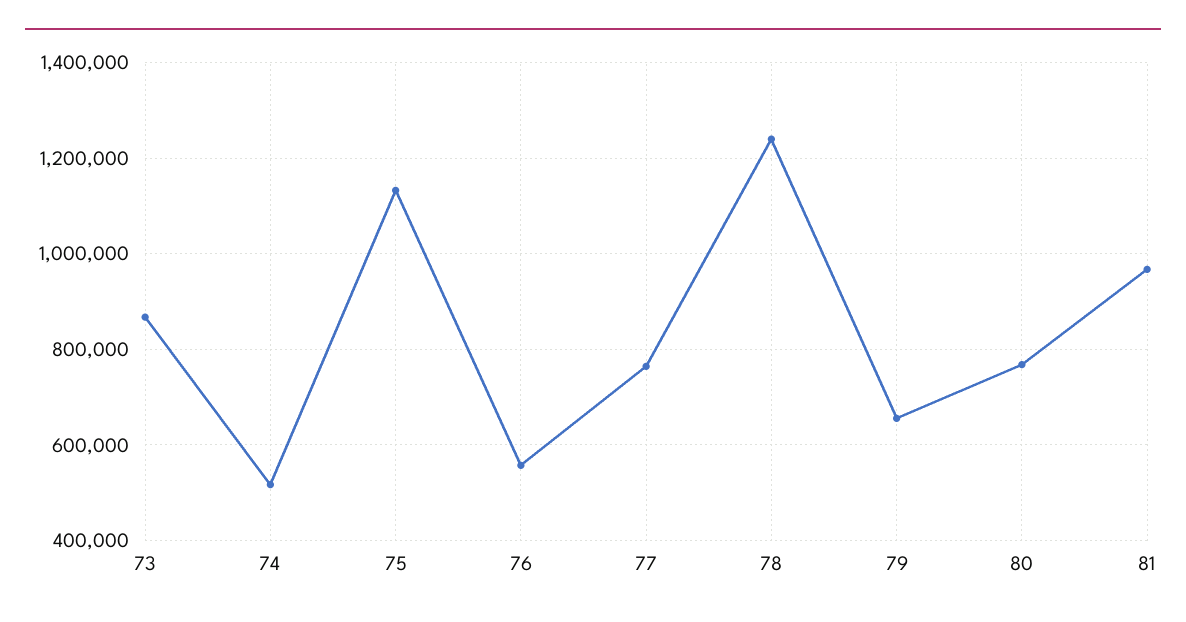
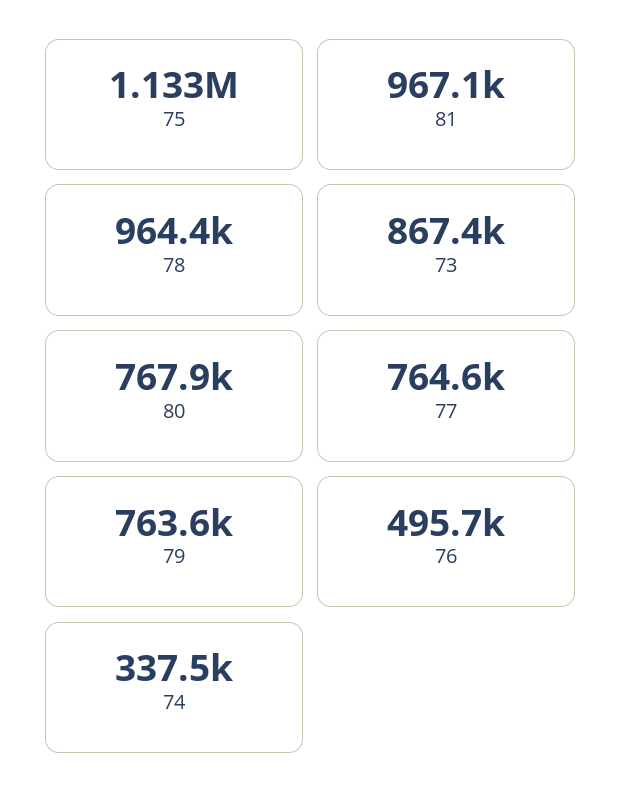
  {
    "73": 867400,
-   "74": 520000,
+   "74": 337500,
    "75": 1133000,
-   "76": 560000,
+   "76": 495700,
    "77": 764600,
-   "78": 1240000,
+   "78": 964400,
-   "79": 660000,
+   "79": 763600,
    "80": 767900,
    "81": 967100
  }

